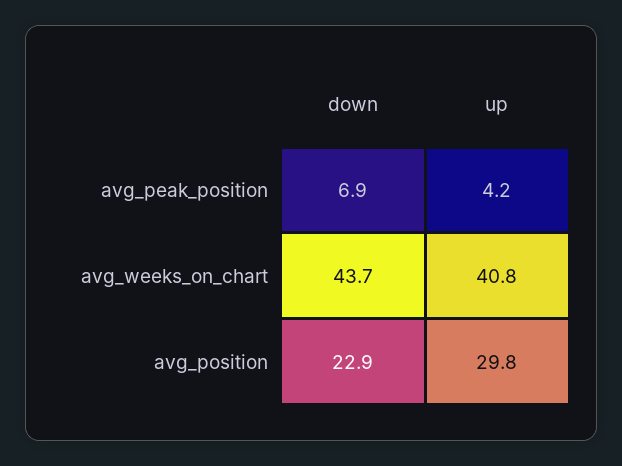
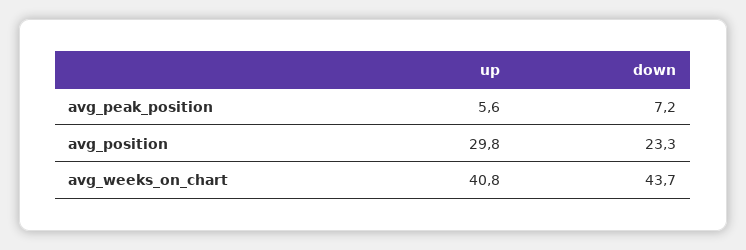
  {
    "down": {
-     "avg_peak_position": 6.9,
+     "avg_peak_position": 7.2,
      "avg_weeks_on_chart": 43.7,
-     "avg_position": 22.9
+     "avg_position": 23.3
    },
    "up": {
-     "avg_peak_position": 4.2,
+     "avg_peak_position": 5.6,
      "avg_weeks_on_chart": 40.8,
      "avg_position": 29.8
    }
  }

